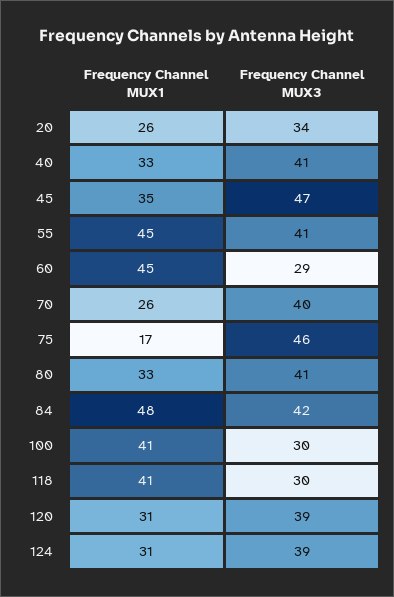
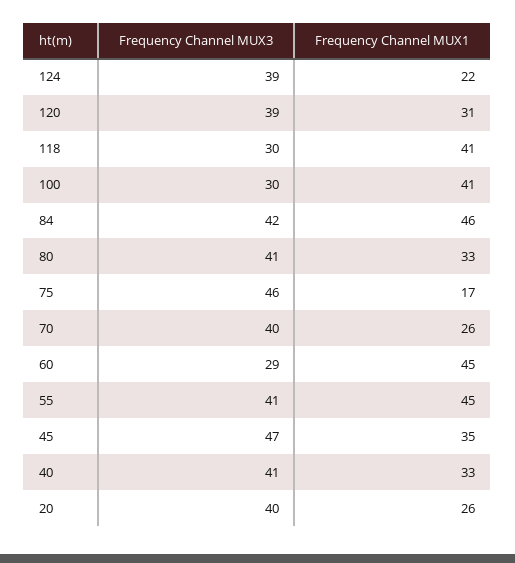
  {
    "Frequency Channel MUX1": {
      "20": 26,
      "40": 33,
      "45": 35,
      "55": 45,
      "60": 45,
      "70": 26,
      "75": 17,
      "80": 33,
-     "84": 48,
+     "84": 46,
      "100": 41,
      "118": 41,
      "120": 31,
-     "124": 31
+     "124": 22
    },
    "Frequency Channel MUX3": {
-     "20": 34,
+     "20": 40,
      "40": 41,
      "45": 47,
      "55": 41,
      "60": 29,
      "70": 40,
      "75": 46,
      "80": 41,
      "84": 42,
      "100": 30,
      "118": 30,
      "120": 39,
      "124": 39
    }
  }

